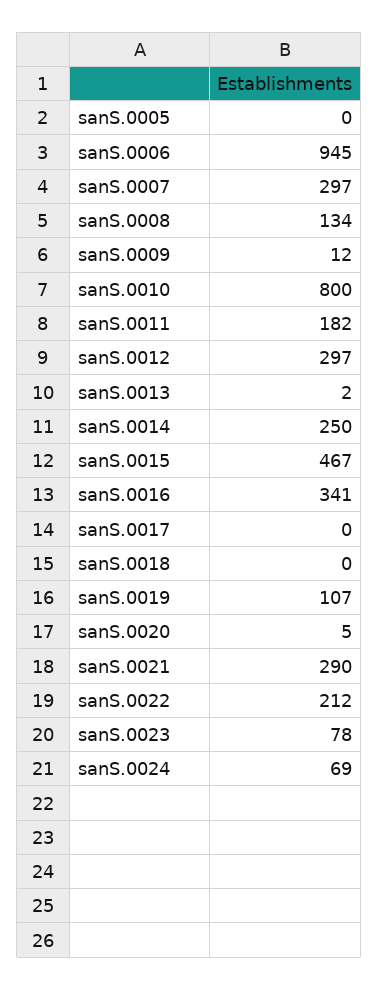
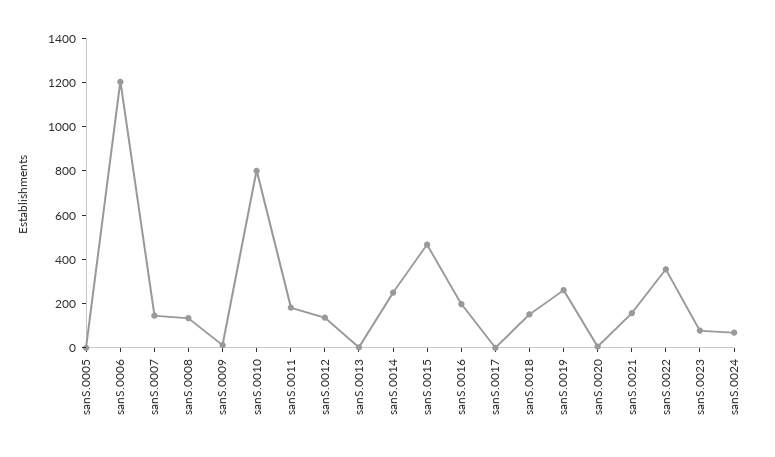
  {
    "sanS.0005": 0,
-   "sanS.0006": 945,
+   "sanS.0006": 1200,
-   "sanS.0007": 297,
+   "sanS.0007": 150,
    "sanS.0008": 134,
    "sanS.0009": 12,
    "sanS.0010": 800,
    "sanS.0011": 182,
-   "sanS.0012": 297,
+   "sanS.0012": 150,
    "sanS.0013": 2,
    "sanS.0014": 250,
    "sanS.0015": 467,
-   "sanS.0016": 341,
+   "sanS.0016": 200,
    "sanS.0017": 0,
-   "sanS.0018": 0,
+   "sanS.0018": 150,
-   "sanS.0019": 107,
+   "sanS.0019": 250,
    "sanS.0020": 5,
-   "sanS.0021": 290,
+   "sanS.0021": 150,
-   "sanS.0022": 212,
+   "sanS.0022": 350,
    "sanS.0023": 78,
    "sanS.0024": 69
  }

